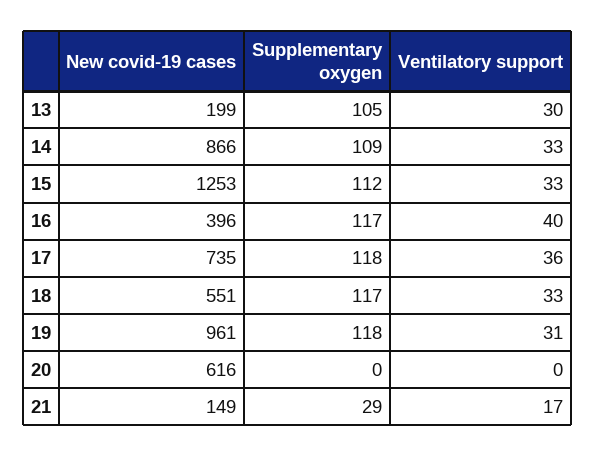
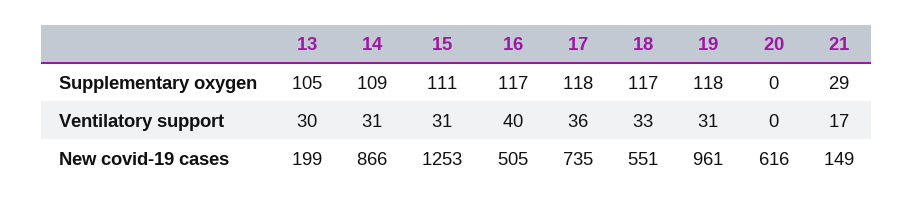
  {
    "New covid-19 cases": {
      "13": 199,
      "14": 866,
      "15": 1253,
-     "16": 396,
+     "16": 505,
      "17": 735,
      "18": 551,
      "19": 961,
      "20": 616,
      "21": 149
    },
    "Supplementary oxygen": {
      "13": 105,
      "14": 109,
-     "15": 112,
+     "15": 111,
      "16": 117,
      "17": 118,
      "18": 117,
      "19": 118,
      "20": 0,
      "21": 29
    },
    "Ventilatory support": {
      "13": 30,
-     "14": 33,
+     "14": 31,
-     "15": 33,
+     "15": 31,
      "16": 40,
      "17": 36,
      "18": 33,
      "19": 31,
      "20": 0,
      "21": 17
    }
  }

